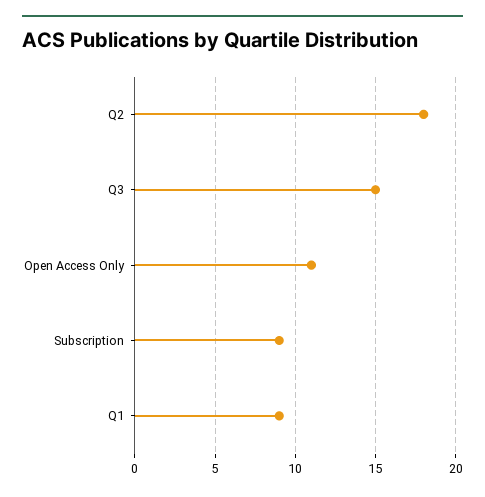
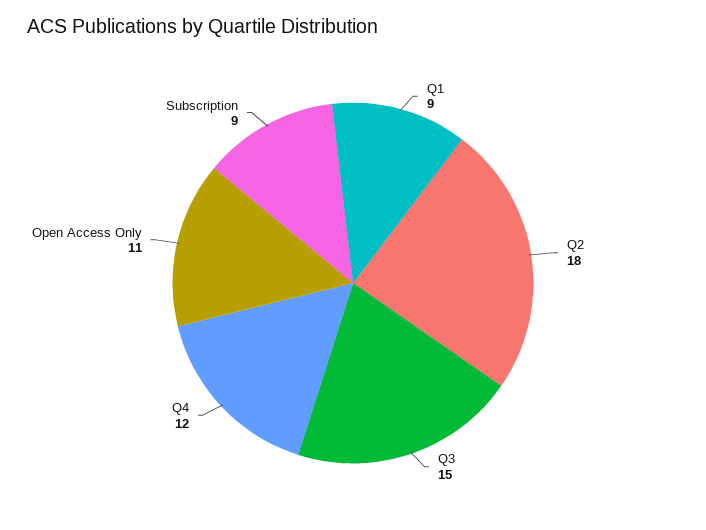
  {
    "Q2": 18,
    "Q3": 15,
    "Open Access Only": 11,
    "Subscription": 9,
-   "Q1": 9
+   "Q1": 9,
+   "Q4": 12
  }

